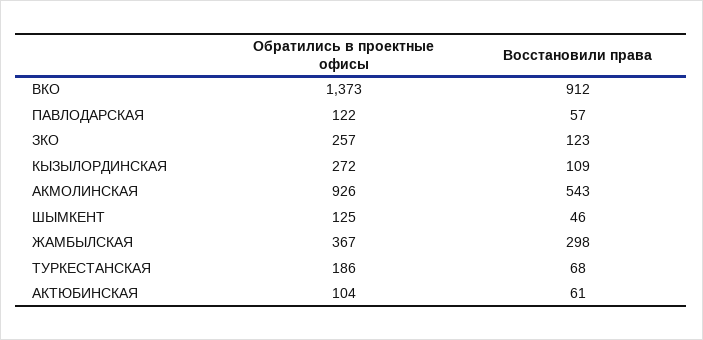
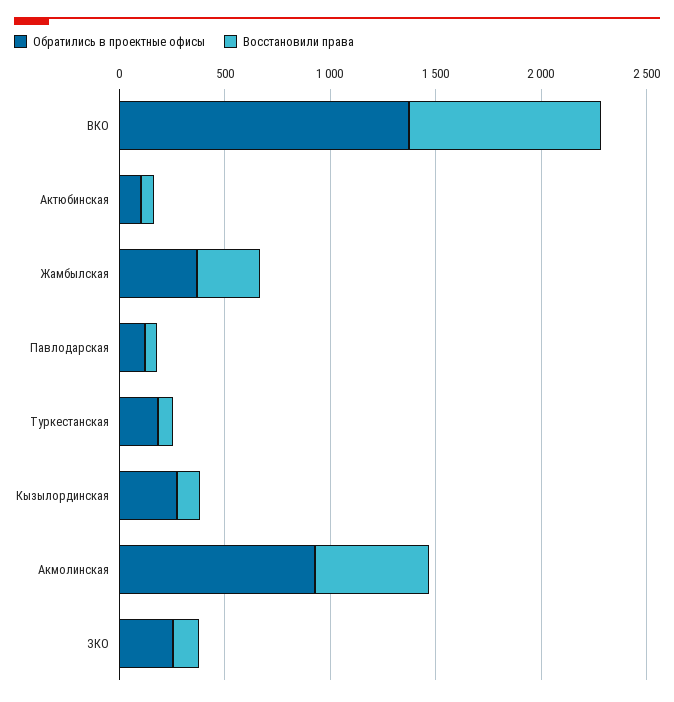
  {
    "Обратились в проектные офисы": {
      "ВКО": 1373,
      "ПАВЛОДАРСКАЯ": 122,
      "ЗКО": 257,
      "КЫЗЫЛОРДИНСКАЯ": 272,
      "АКМОЛИНСКАЯ": 926,
-     "ШЫМКЕНТ": 125,
      "ЖАМБЫЛСКАЯ": 367,
      "ТУРКЕСТАНСКАЯ": 186,
      "АКТЮБИНСКАЯ": 104
    },
    "Восстановили права": {
      "ВКО": 912,
      "ПАВЛОДАРСКАЯ": 57,
      "ЗКО": 123,
      "КЫЗЫЛОРДИНСКАЯ": 109,
      "АКМОЛИНСКАЯ": 543,
-     "ШЫМКЕНТ": 46,
      "ЖАМБЫЛСКАЯ": 298,
      "ТУРКЕСТАНСКАЯ": 68,
      "АКТЮБИНСКАЯ": 61
    }
  }

